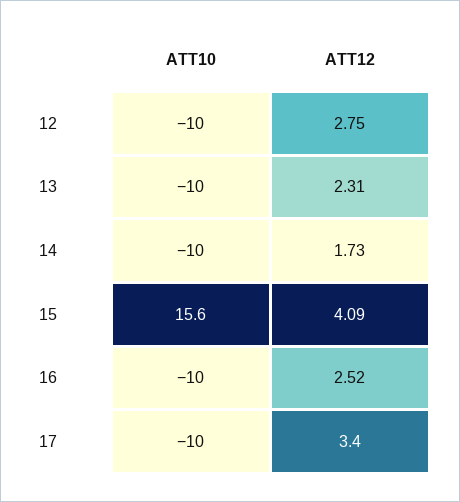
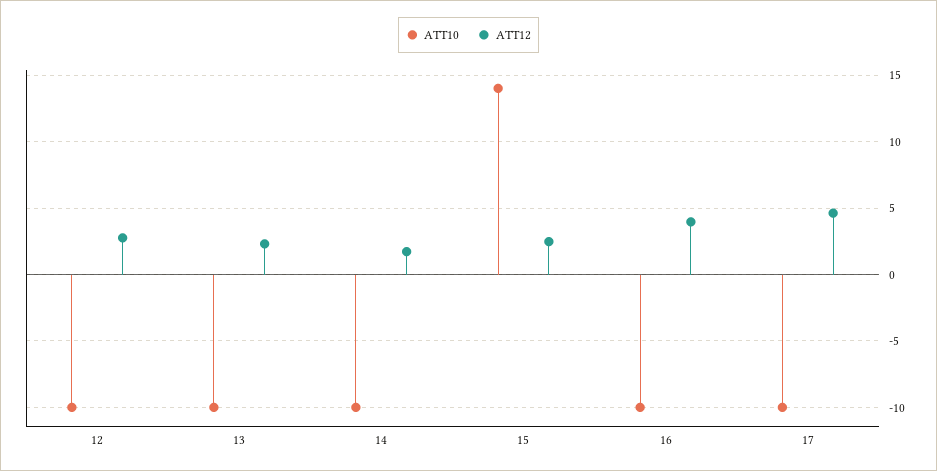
  {
    "ATT10": {
      "12": -10,
      "13": -10,
      "14": -10,
-     "15": 15.6,
+     "15": 14,
      "16": -10,
      "17": -10
    },
    "ATT12": {
      "12": 2.75,
      "13": 2.31,
      "14": 1.73,
-     "15": 4.09,
+     "15": 2.5,
-     "16": 2.52,
+     "16": 4,
-     "17": 3.4
+     "17": 4.5
    }
  }

